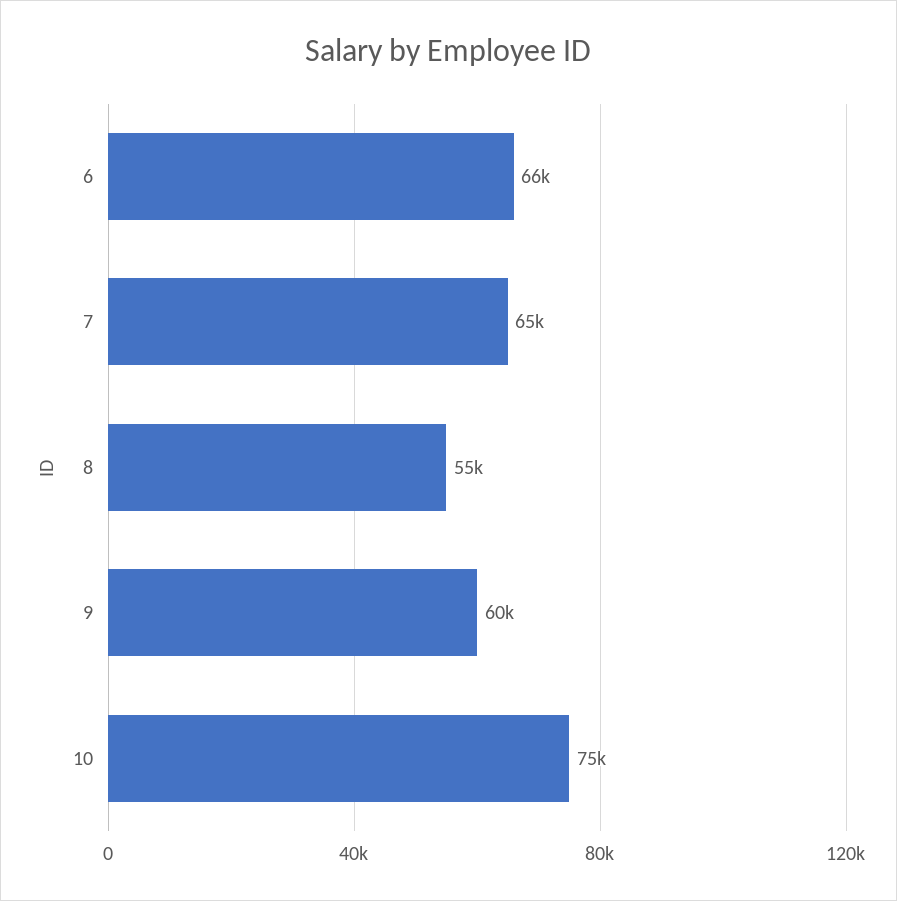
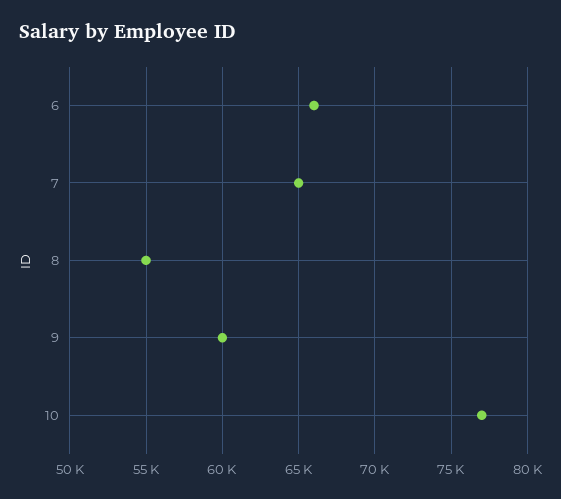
  {
    "6": 66000,
    "7": 65000,
    "8": 55000,
    "9": 60000,
-   "10": 75000
+   "10": 77000
  }

